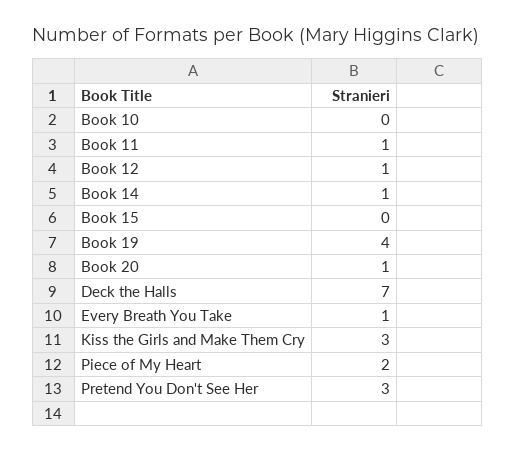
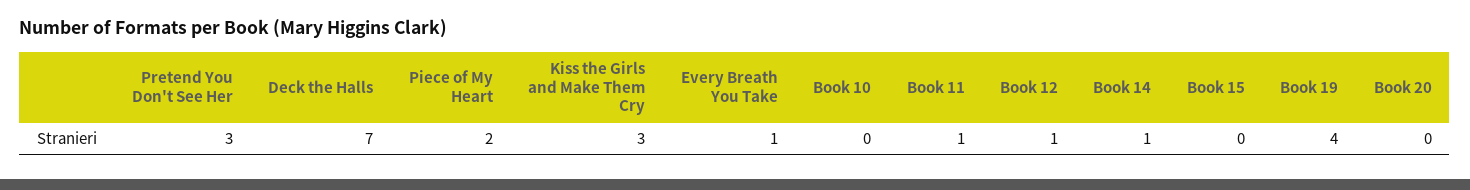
  {
    "Book 10": 0,
    "Book 11": 1,
    "Book 12": 1,
    "Book 14": 1,
    "Book 15": 0,
    "Book 19": 4,
-   "Book 20": 1,
+   "Book 20": 0,
    "Deck the Halls": 7,
    "Every Breath You Take": 1,
    "Kiss the Girls and Make Them Cry": 3,
    "Piece of My Heart": 2,
    "Pretend You Don't See Her": 3
  }

